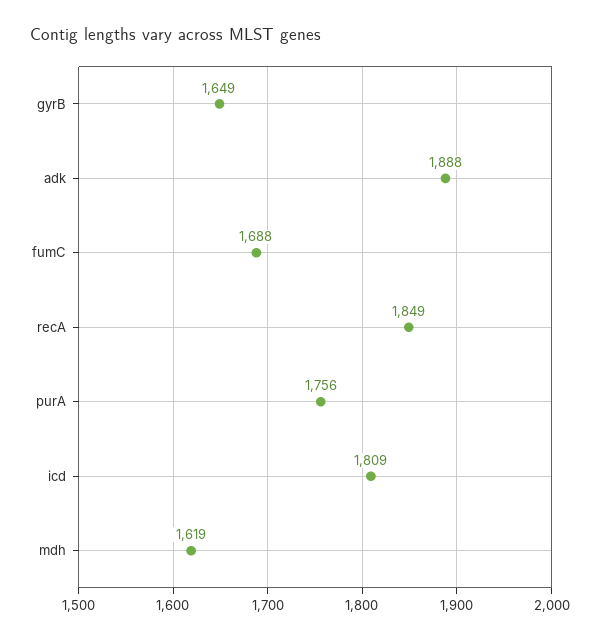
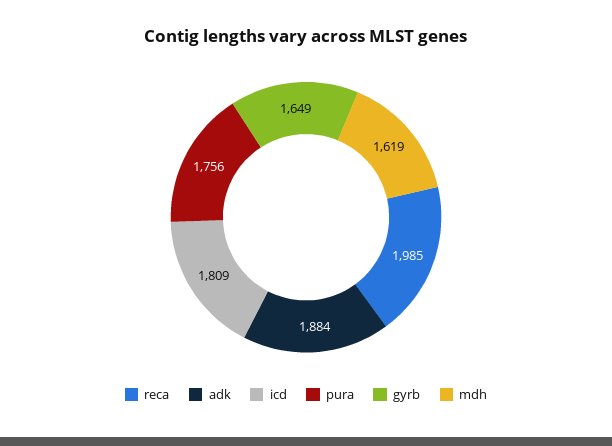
  {
    "gyrB": 1649,
-   "adk": 1888,
+   "adk": 1884,
-   "fumC": 1688,
-   "recA": 1849,
+   "recA": 1985,
    "purA": 1756,
    "icd": 1809,
    "mdh": 1619
  }

